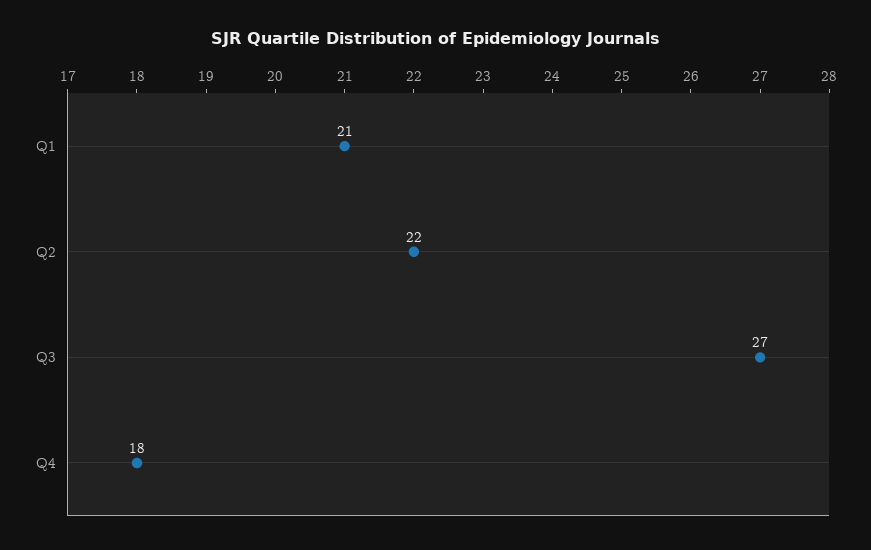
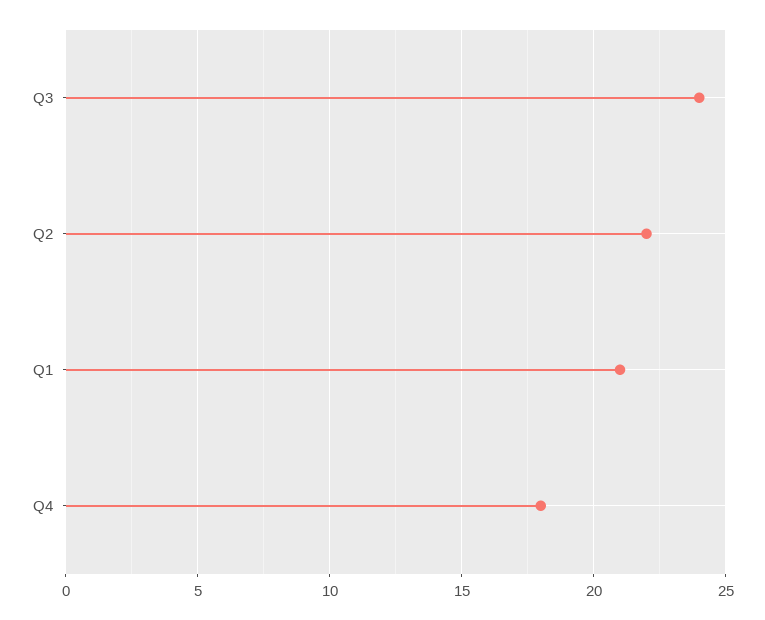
  {
    "Q1": 21,
    "Q2": 22,
-   "Q3": 27,
+   "Q3": 24,
    "Q4": 18
  }

